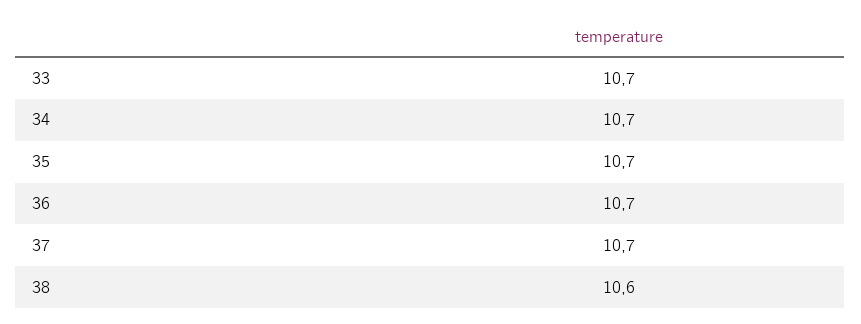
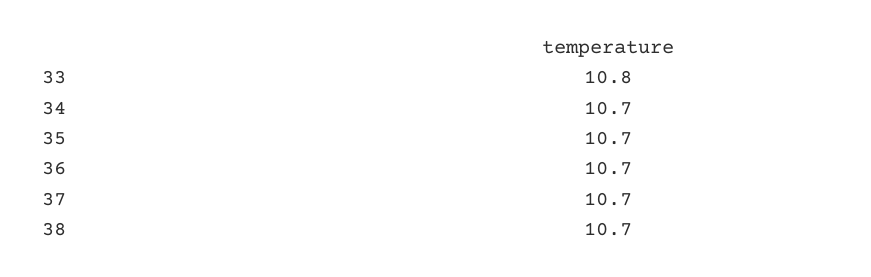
  {
-   "33": 10.7,
+   "33": 10.8,
    "34": 10.7,
    "35": 10.7,
    "36": 10.7,
    "37": 10.7,
-   "38": 10.6
+   "38": 10.7
  }

